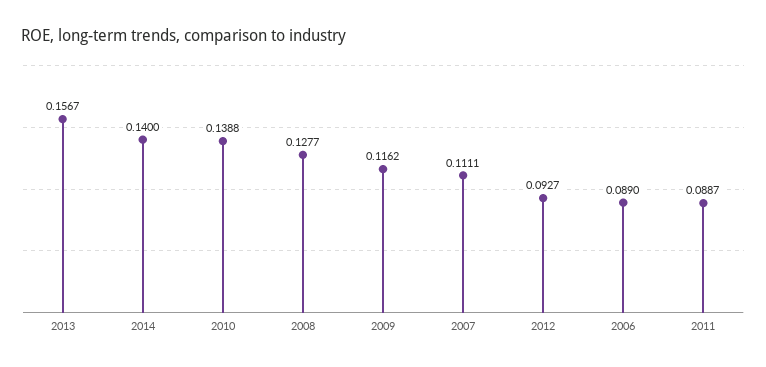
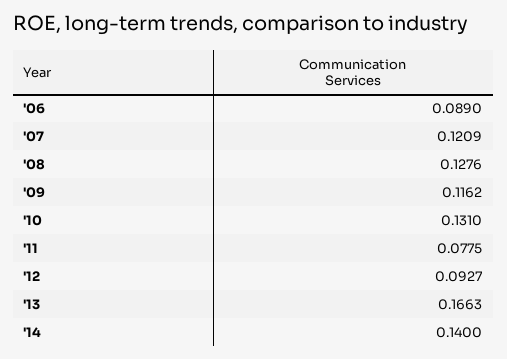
  {
-   "2013": 0.1567,
+   "2013": 0.1663,
    "2014": 0.14,
-   "2010": 0.1388,
+   "2010": 0.131,
-   "2008": 0.1277,
+   "2008": 0.1276,
    "2009": 0.1162,
-   "2007": 0.1111,
+   "2007": 0.1209,
    "2012": 0.0927,
    "2006": 0.089,
-   "2011": 0.0887
+   "2011": 0.0775
  }

